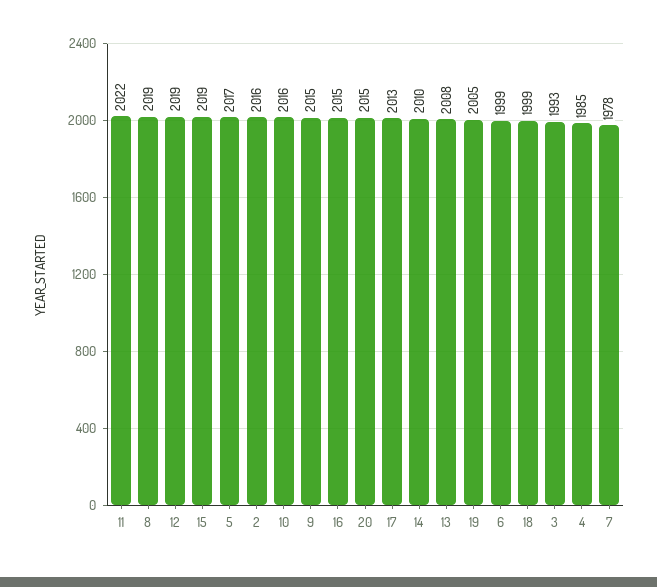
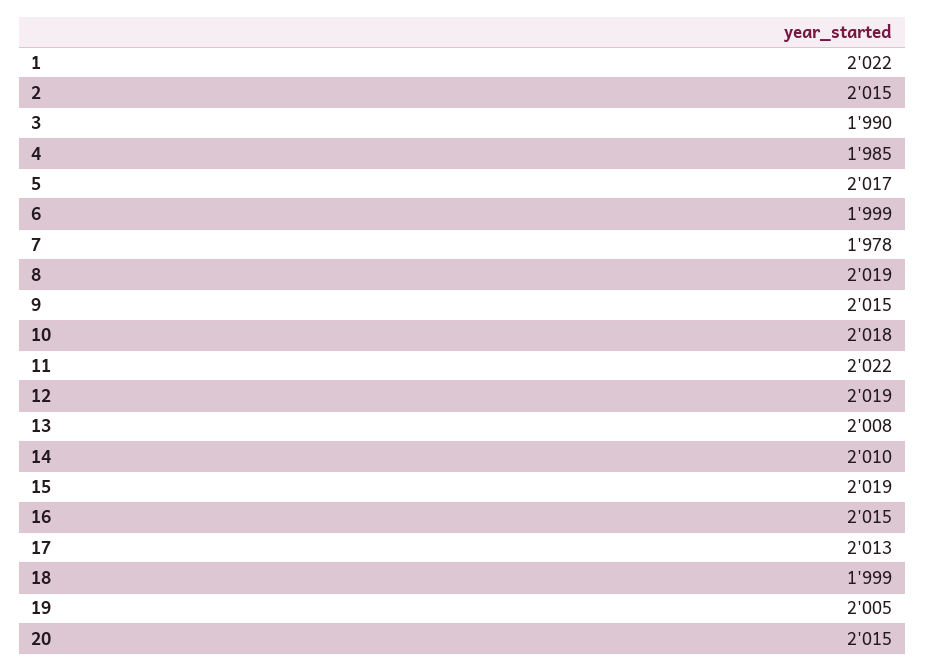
  {
    "11": 2022,
    "8": 2019,
    "12": 2019,
    "15": 2019,
    "5": 2017,
-   "2": 2016,
+   "2": 2015,
-   "10": 2016,
+   "10": 2018,
    "9": 2015,
    "16": 2015,
    "20": 2015,
    "17": 2013,
    "14": 2010,
    "13": 2008,
    "19": 2005,
    "6": 1999,
    "18": 1999,
-   "3": 1993,
+   "3": 1990,
    "4": 1985,
-   "7": 1978
+   "7": 1978,
+   "1": 2022
  }

